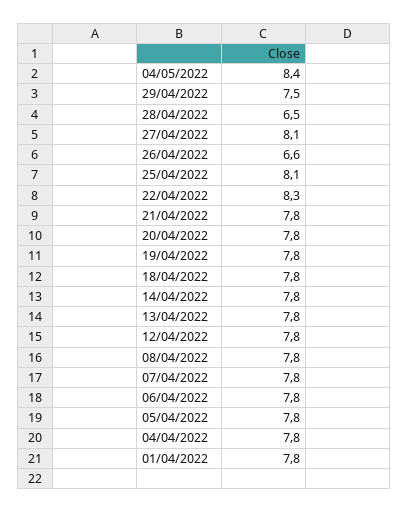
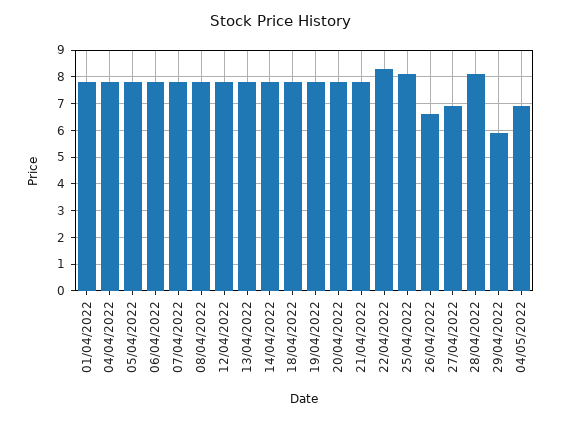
  {
-   "04/05/2022": 8.4,
+   "04/05/2022": 7,
-   "29/04/2022": 7.5,
+   "29/04/2022": 6,
-   "28/04/2022": 6.5,
+   "28/04/2022": 8,
-   "27/04/2022": 8.1,
+   "27/04/2022": 7,
    "26/04/2022": 6.6,
    "25/04/2022": 8.1,
    "22/04/2022": 8.3,
    "21/04/2022": 7.8,
    "20/04/2022": 7.8,
    "19/04/2022": 7.8,
    "18/04/2022": 7.8,
    "14/04/2022": 7.8,
    "13/04/2022": 7.8,
    "12/04/2022": 7.8,
    "08/04/2022": 7.8,
    "07/04/2022": 7.8,
    "06/04/2022": 7.8,
    "05/04/2022": 7.8,
    "04/04/2022": 7.8,
    "01/04/2022": 7.8
  }

